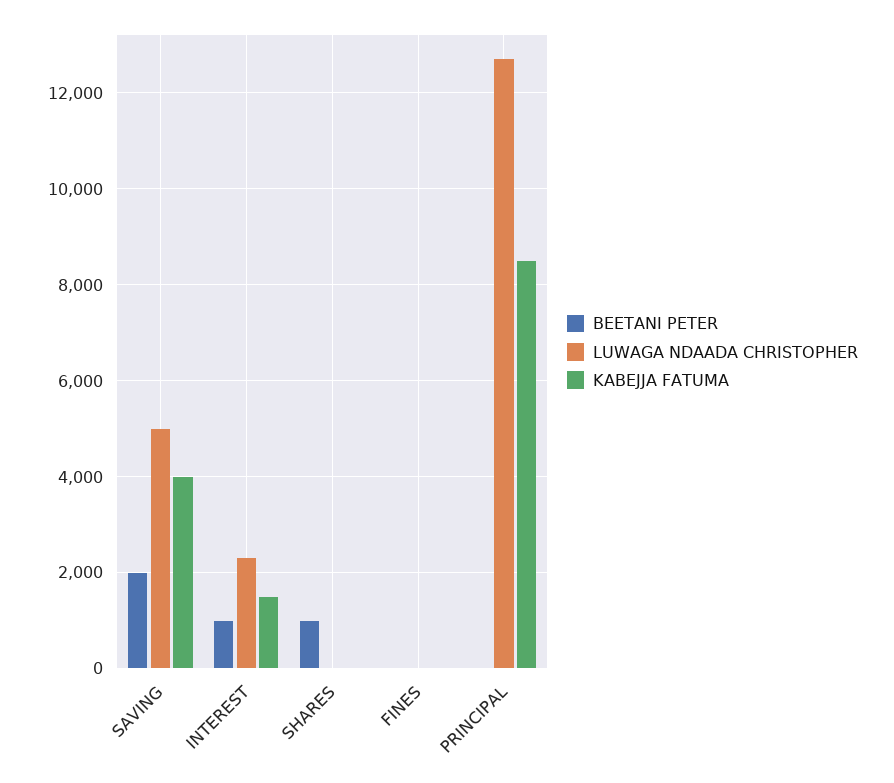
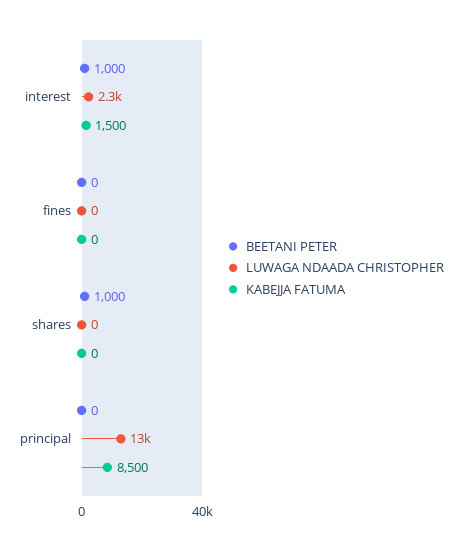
  {
    "BEETANI PETER": {
-     "SAVING": 2000,
      "INTEREST": 1000,
      "SHARES": 1000,
      "FINES": 0,
      "PRINCIPAL": 0
    },
    "LUWAGA NDAADA CHRISTOPHER": {
-     "SAVING": 5000,
      "INTEREST": 2300,
      "SHARES": 0,
      "FINES": 0,
      "PRINCIPAL": 13000
    },
    "KABEJJA FATUMA": {
-     "SAVING": 4000,
      "INTEREST": 1500,
      "SHARES": 0,
      "FINES": 0,
      "PRINCIPAL": 8500
    }
  }

